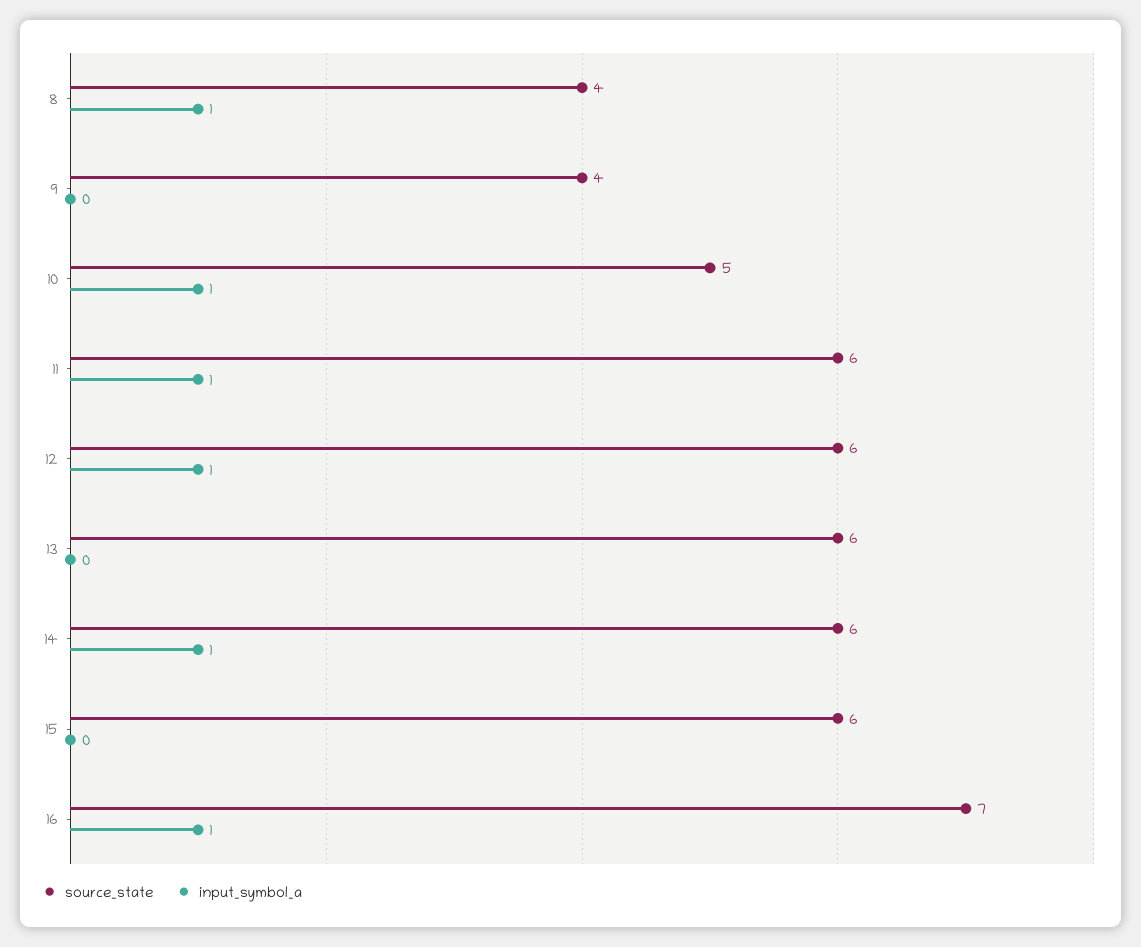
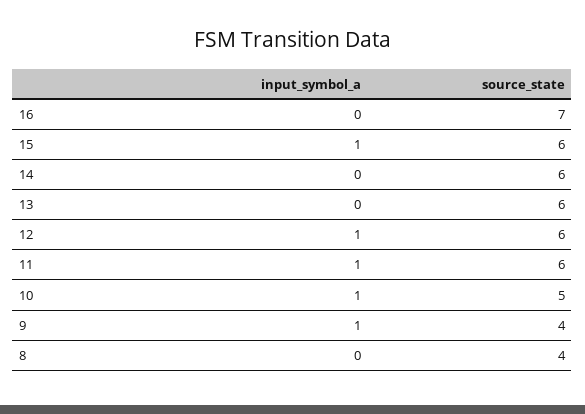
  {
    "source_state": {
      "8": 4,
      "9": 4,
      "10": 5,
      "11": 6,
      "12": 6,
      "13": 6,
      "14": 6,
      "15": 6,
      "16": 7
    },
    "input_symbol_a": {
-     "8": 1,
+     "8": 0,
-     "9": 0,
+     "9": 1,
      "10": 1,
      "11": 1,
      "12": 1,
      "13": 0,
-     "14": 1,
+     "14": 0,
-     "15": 0,
+     "15": 1,
-     "16": 1
+     "16": 0
    }
  }

